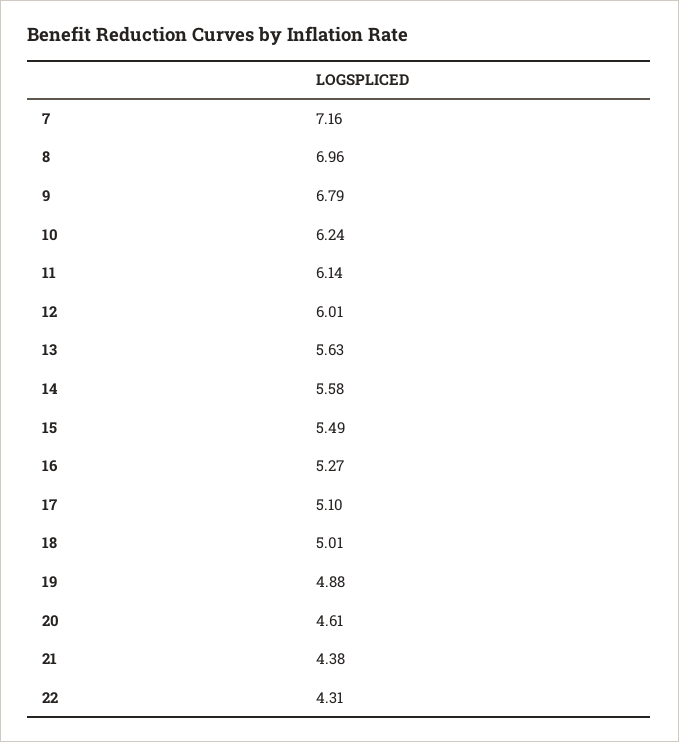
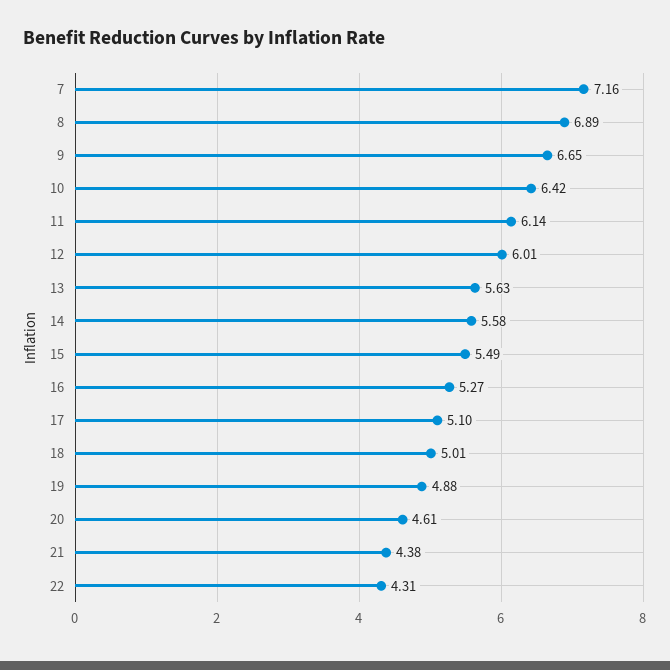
  {
    "7": 7.16,
-   "8": 6.96,
+   "8": 6.89,
-   "9": 6.79,
+   "9": 6.65,
-   "10": 6.24,
+   "10": 6.42,
    "11": 6.14,
    "12": 6.01,
    "13": 5.63,
    "14": 5.58,
    "15": 5.49,
    "16": 5.27,
    "17": 5.1,
    "18": 5.01,
    "19": 4.88,
    "20": 4.61,
    "21": 4.38,
    "22": 4.31
  }

